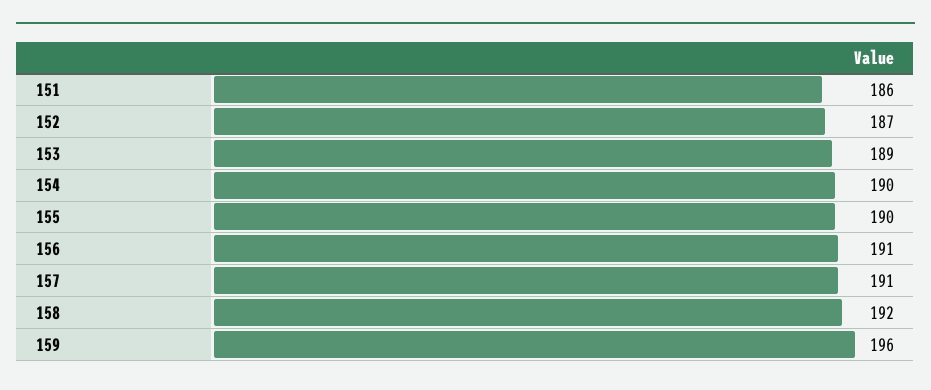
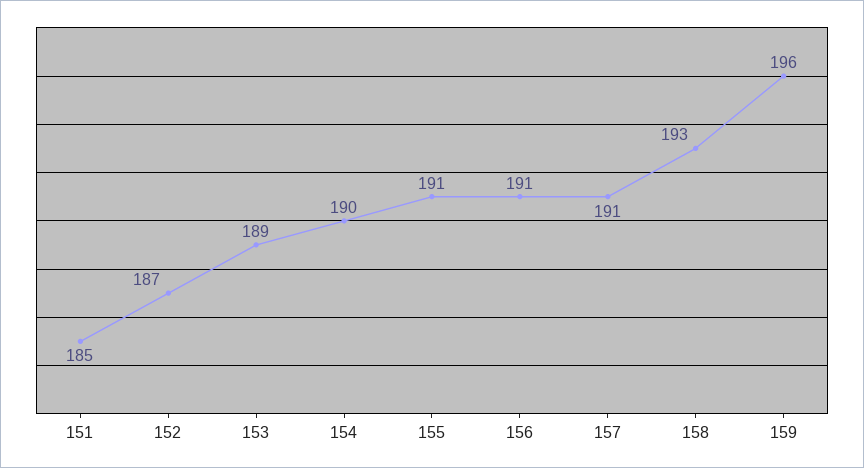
  {
-   "151": 186,
+   "151": 185,
    "152": 187,
    "153": 189,
    "154": 190,
-   "155": 190,
+   "155": 191,
    "156": 191,
    "157": 191,
-   "158": 192,
+   "158": 193,
    "159": 196
  }

